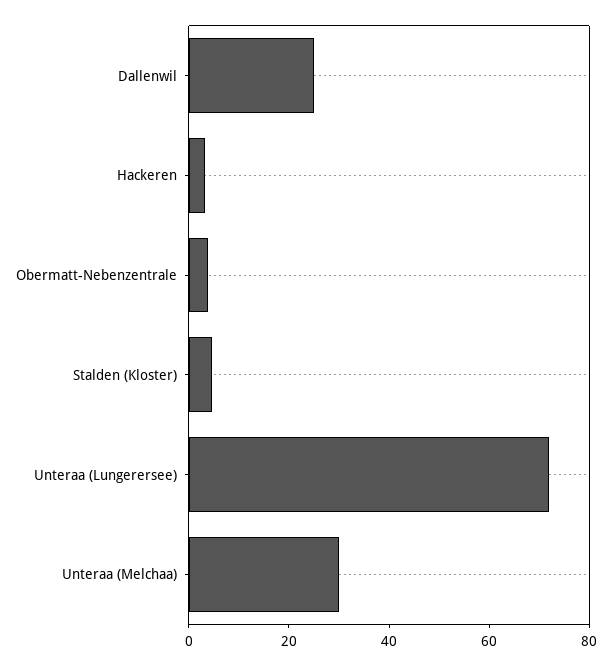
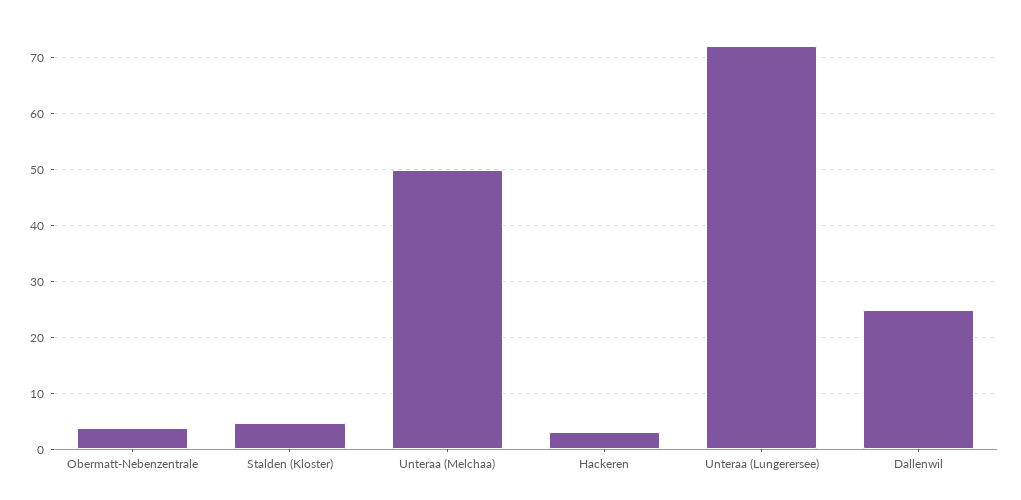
  {
    "Dallenwil": 24,
    "Hackeren": 4,
    "Obermatt-Nebenzentrale": 4,
    "Stalden (Kloster)": 4,
    "Unteraa (Lungerersee)": 72,
-   "Unteraa (Melchaa)": 30
+   "Unteraa (Melchaa)": 50
  }

